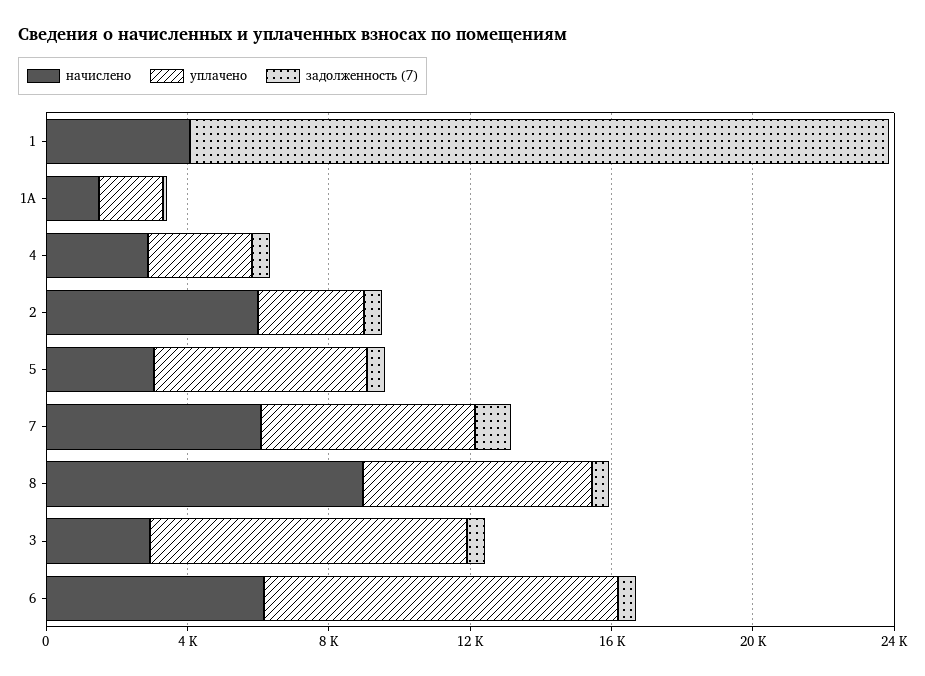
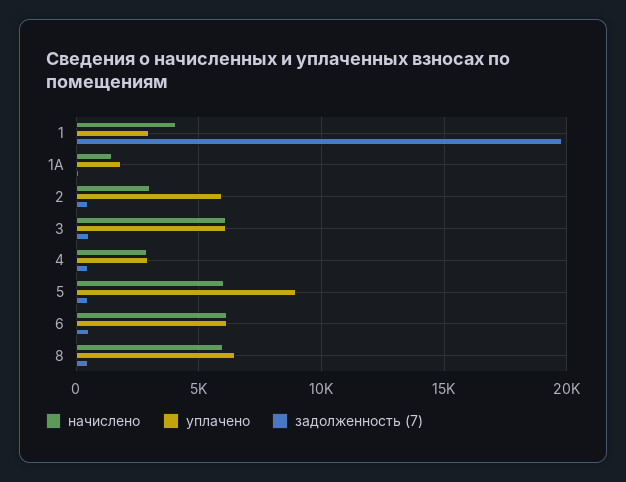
  {
    "начислено": {
      "1": 4000,
      "1A": 1500,
      "4": 3000,
-     "2": 6000,
+     "2": 3000,
-     "5": 3000,
+     "5": 6000,
-     "7": 6000,
-     "8": 9000,
+     "8": 6000,
-     "3": 3000,
+     "3": 6000,
      "6": 6000
    },
    "уплачено": {
-     "1": 0,
+     "1": 3000,
      "1A": 2000,
      "4": 3000,
-     "2": 3000,
+     "2": 6000,
-     "5": 6000,
+     "5": 9000,
-     "7": 6000,
      "8": 6500,
-     "3": 9000,
+     "3": 6000,
-     "6": 10000
+     "6": 6000
    },
    "задолженность (7)": {
      "1": 20000,
      "1A": 0,
      "4": 500,
      "2": 500,
      "5": 500,
-     "7": 1000,
      "8": 500,
      "3": 500,
      "6": 500
    }
  }

